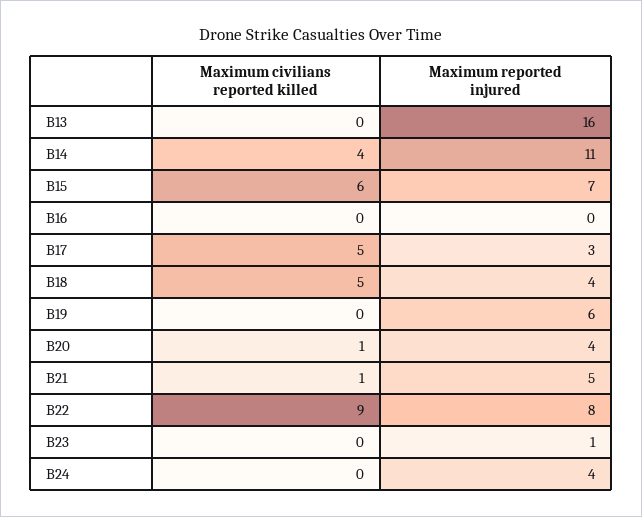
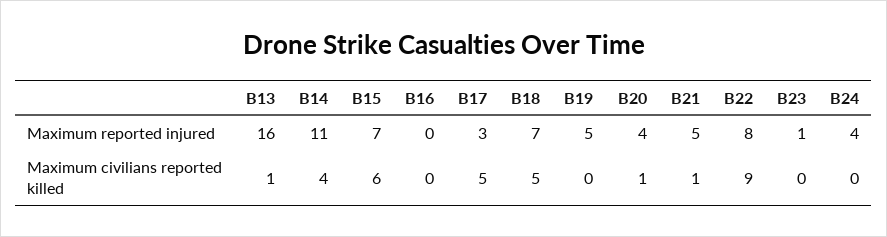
  {
    "Maximum civilians reported killed": {
-     "B13": 0,
+     "B13": 1,
      "B14": 4,
      "B15": 6,
      "B16": 0,
      "B17": 5,
      "B18": 5,
      "B19": 0,
      "B20": 1,
      "B21": 1,
      "B22": 9,
      "B23": 0,
      "B24": 0
    },
    "Maximum reported injured": {
      "B13": 16,
      "B14": 11,
      "B15": 7,
      "B16": 0,
      "B17": 3,
-     "B18": 4,
+     "B18": 7,
-     "B19": 6,
+     "B19": 5,
      "B20": 4,
      "B21": 5,
      "B22": 8,
      "B23": 1,
      "B24": 4
    }
  }

